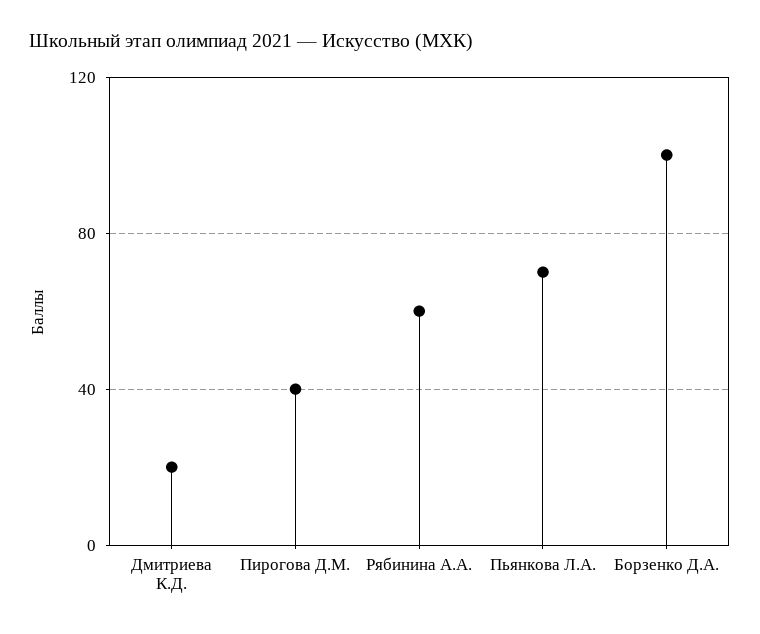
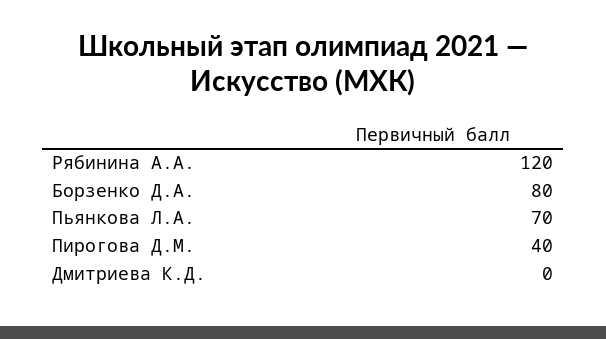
  {
-   "Дмитриева К.Д.": 20,
+   "Дмитриева К.Д.": 0,
    "Пирогова Д.М.": 40,
-   "Рябинина А.А.": 60,
+   "Рябинина А.А.": 120,
    "Пьянкова Л.А.": 70,
-   "Борзенко Д.А.": 100
+   "Борзенко Д.А.": 80
  }

